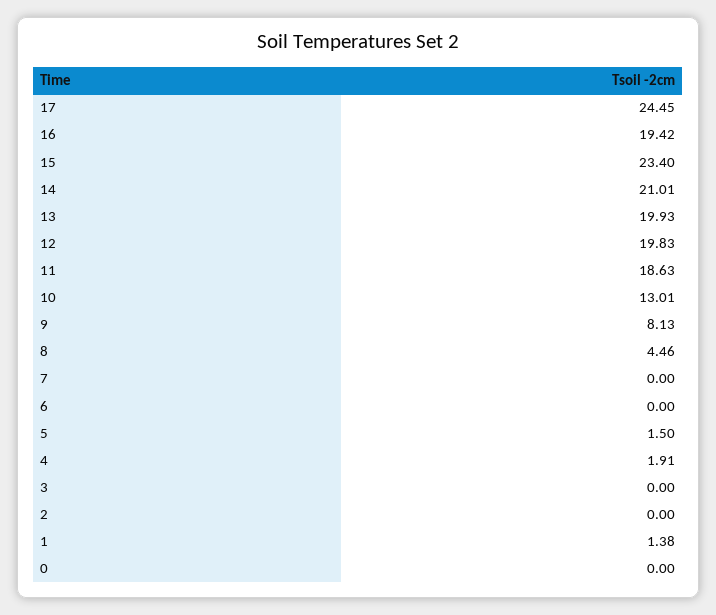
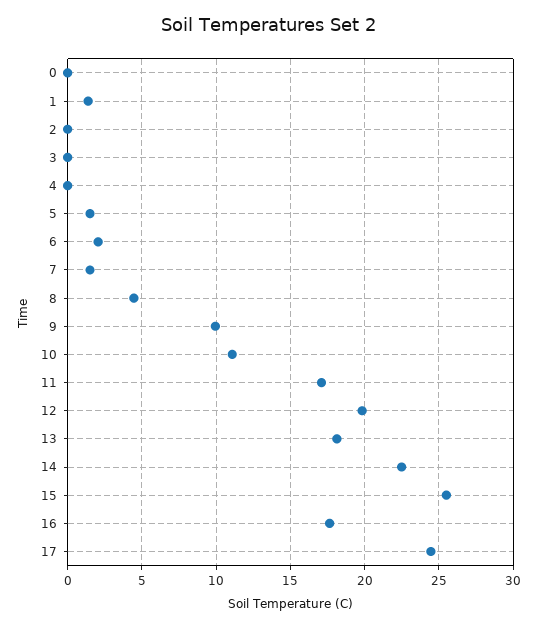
  {
    "17": 24.45,
-   "16": 19.42,
+   "16": 17.5,
-   "15": 23.4,
+   "15": 25.5,
-   "14": 21.01,
+   "14": 22.5,
-   "13": 19.93,
+   "13": 18,
    "12": 19.83,
-   "11": 18.63,
+   "11": 17,
-   "10": 13.01,
+   "10": 11,
-   "9": 8.13,
+   "9": 10,
    "8": 4.46,
-   "7": 0,
+   "7": 1.5,
-   "6": 0,
+   "6": 2,
    "5": 1.5,
-   "4": 1.91,
+   "4": 0,
    "3": 0,
    "2": 0,
    "1": 1.38,
    "0": 0
  }

